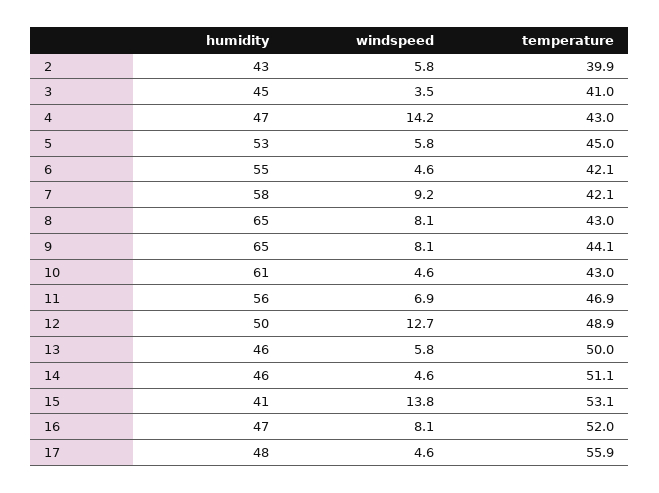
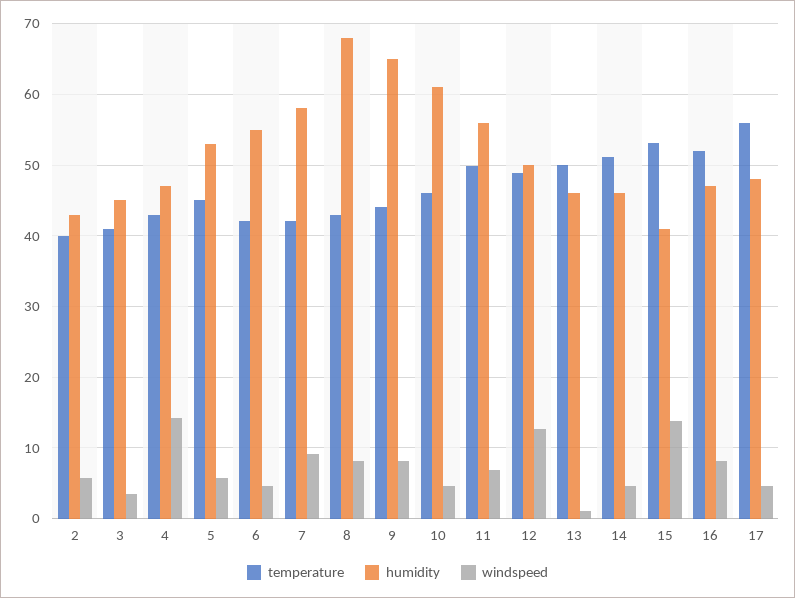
  {
    "humidity": {
      "2": 43,
      "3": 45,
      "4": 47,
      "5": 53,
      "6": 55,
      "7": 58,
-     "8": 65,
+     "8": 68,
      "9": 65,
      "10": 61,
      "11": 56,
      "12": 50,
      "13": 46,
      "14": 46,
      "15": 41,
      "16": 47,
      "17": 48
    },
    "windspeed": {
      "2": 5.8,
      "3": 3.5,
      "4": 14.2,
      "5": 5.8,
      "6": 4.6,
      "7": 9.2,
      "8": 8.1,
      "9": 8.1,
      "10": 4.6,
      "11": 6.9,
      "12": 12.7,
-     "13": 5.8,
+     "13": 1,
      "14": 4.6,
      "15": 13.8,
      "16": 8.1,
      "17": 4.6
    },
    "temperature": {
      "2": 39.9,
      "3": 41,
      "4": 43,
      "5": 45,
      "6": 42.1,
      "7": 42.1,
      "8": 43,
      "9": 44.1,
-     "10": 43,
+     "10": 46,
-     "11": 46.9,
+     "11": 50,
      "12": 48.9,
      "13": 50,
      "14": 51.1,
      "15": 53.1,
      "16": 52,
      "17": 55.9
    }
  }

